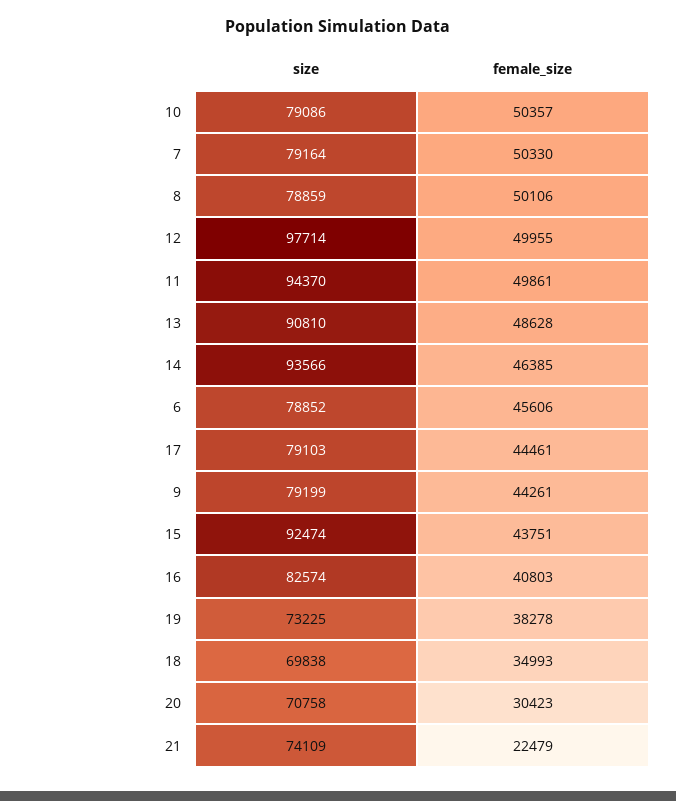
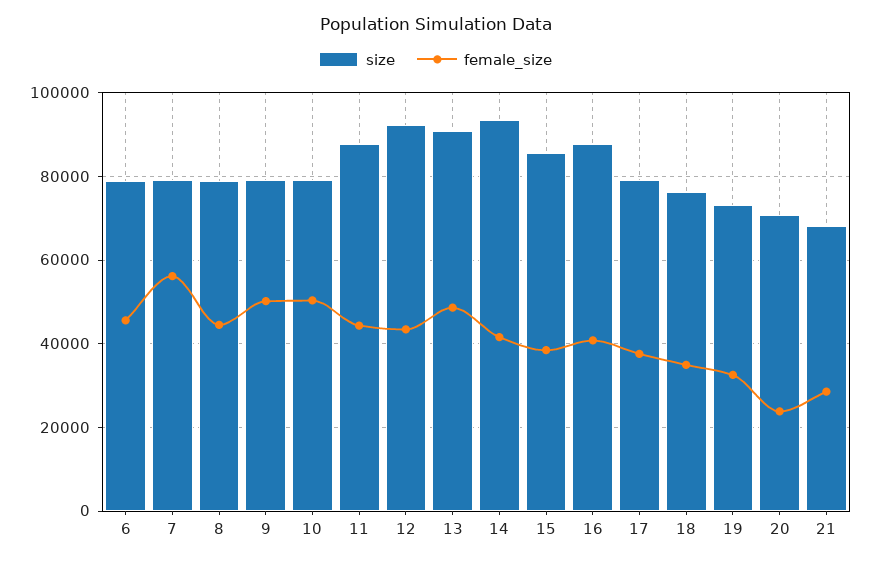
  {
    "size": {
      "10": 79086,
      "7": 79164,
      "8": 78859,
-     "12": 97714,
+     "12": 92000,
-     "11": 94370,
+     "11": 88000,
      "13": 90810,
      "14": 93566,
      "6": 78852,
      "17": 79103,
      "9": 79199,
-     "15": 92474,
+     "15": 86000,
-     "16": 82574,
+     "16": 88000,
      "19": 73225,
-     "18": 69838,
+     "18": 76000,
      "20": 70758,
-     "21": 74109
+     "21": 68000
    },
    "female_size": {
      "10": 50357,
-     "7": 50330,
+     "7": 56000,
-     "8": 50106,
+     "8": 44000,
-     "12": 49955,
+     "12": 44000,
-     "11": 49861,
+     "11": 44000,
      "13": 48628,
-     "14": 46385,
+     "14": 42000,
      "6": 45606,
-     "17": 44461,
+     "17": 38000,
-     "9": 44261,
+     "9": 50000,
-     "15": 43751,
+     "15": 38000,
      "16": 40803,
-     "19": 38278,
+     "19": 32000,
      "18": 34993,
-     "20": 30423,
+     "20": 24000,
-     "21": 22479
+     "21": 28000
    }
  }

